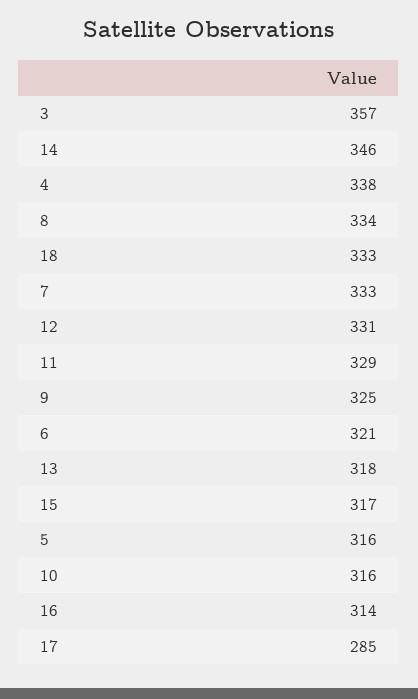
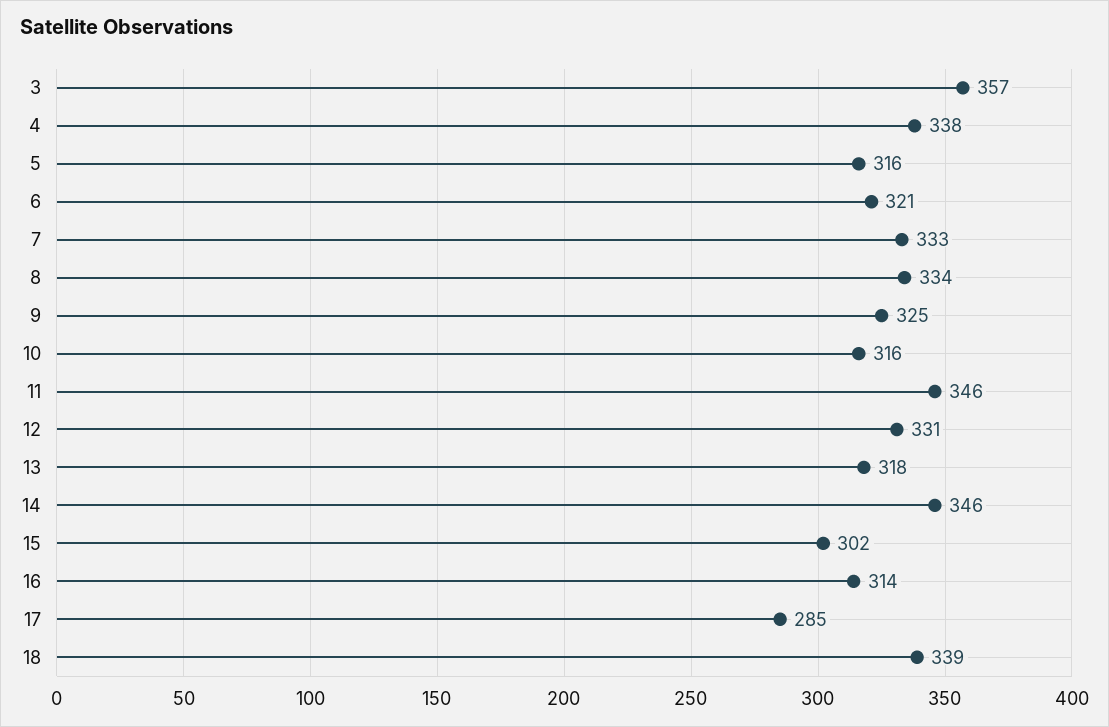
  {
    "3": 357,
    "14": 346,
    "4": 338,
    "8": 334,
-   "18": 333,
+   "18": 339,
    "7": 333,
    "12": 331,
-   "11": 329,
+   "11": 346,
    "9": 325,
    "6": 321,
    "13": 318,
-   "15": 317,
+   "15": 302,
    "5": 316,
    "10": 316,
    "16": 314,
    "17": 285
  }

